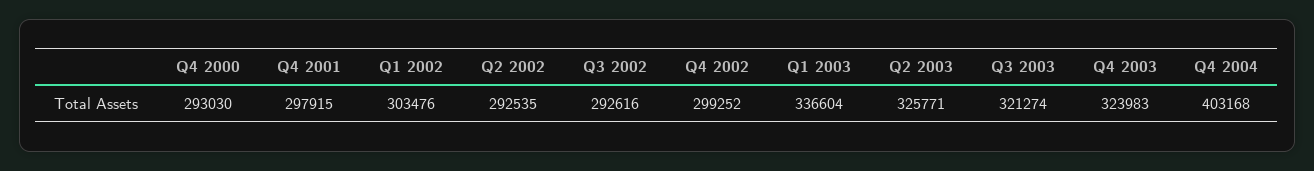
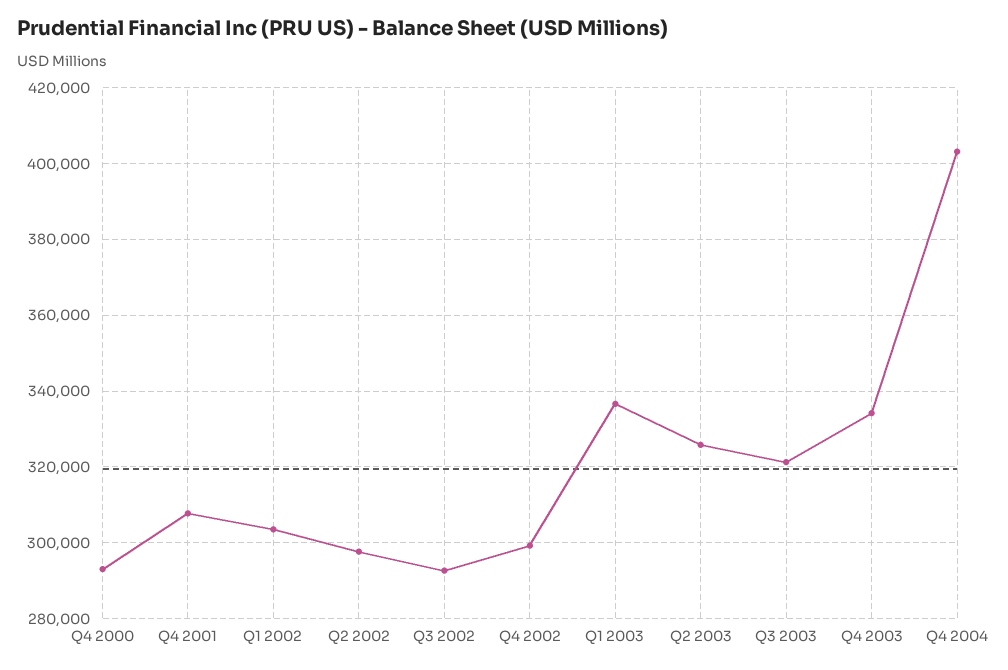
  {
    "Q4 2000": 293030,
-   "Q4 2001": 297915,
+   "Q4 2001": 308000,
    "Q1 2002": 303476,
-   "Q2 2002": 292535,
+   "Q2 2002": 298000,
    "Q3 2002": 292616,
    "Q4 2002": 299252,
    "Q1 2003": 336604,
    "Q2 2003": 325771,
    "Q3 2003": 321274,
-   "Q4 2003": 323983,
+   "Q4 2003": 334000,
    "Q4 2004": 403168
  }

